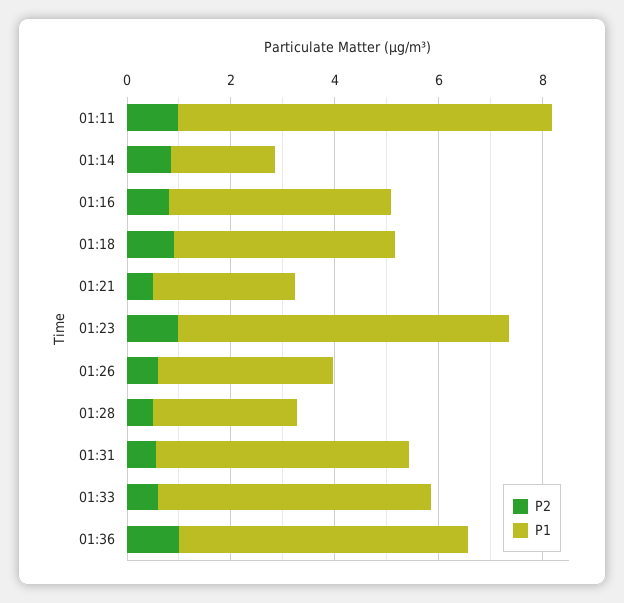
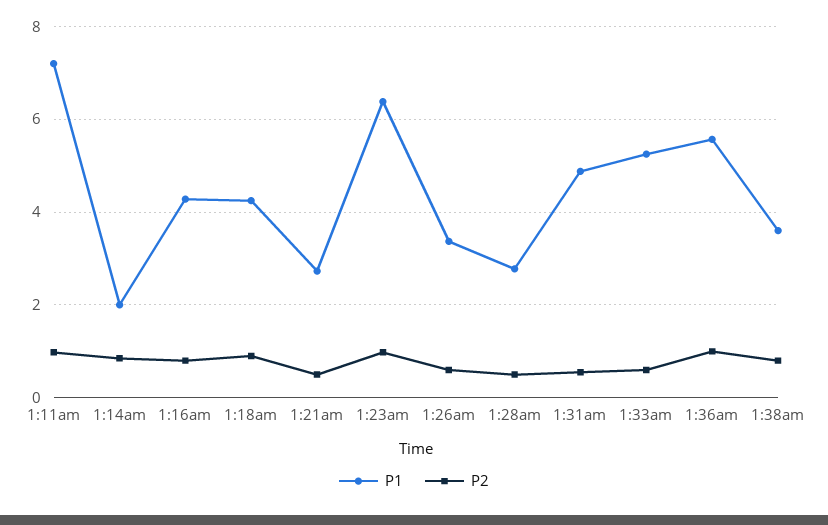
  {
    "P2": {
      "01:11": 1,
      "01:14": 0.8,
      "01:16": 0.8,
      "01:18": 1,
      "01:21": 0.6,
      "01:23": 1,
      "01:26": 0.6,
      "01:28": 0.6,
      "01:31": 0.6,
      "01:33": 0.6,
-     "01:36": 1
+     "01:36": 1,
+     "1:38am": 0.8
    },
    "P1": {
      "01:11": 7.2,
      "01:14": 2,
      "01:16": 4.2,
      "01:18": 4.2,
      "01:21": 2.8,
      "01:23": 6.4,
      "01:26": 3.4,
      "01:28": 2.8,
      "01:31": 4.8,
      "01:33": 5.2,
-     "01:36": 5.6
+     "01:36": 5.6,
+     "1:38am": 3.6
    }
  }

